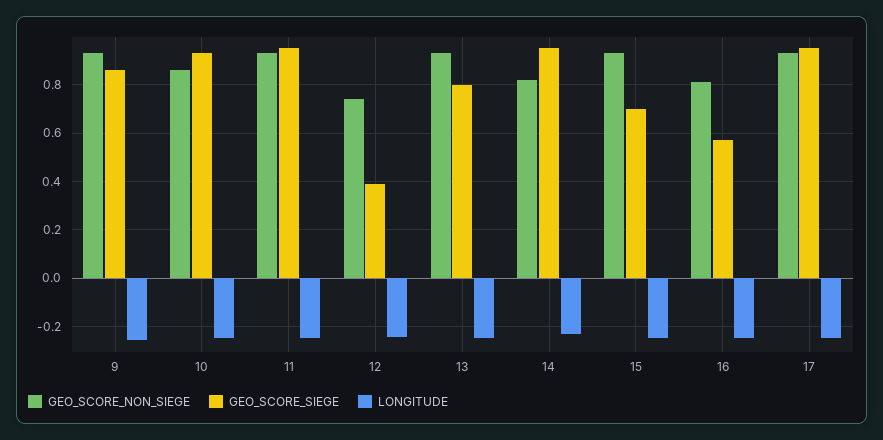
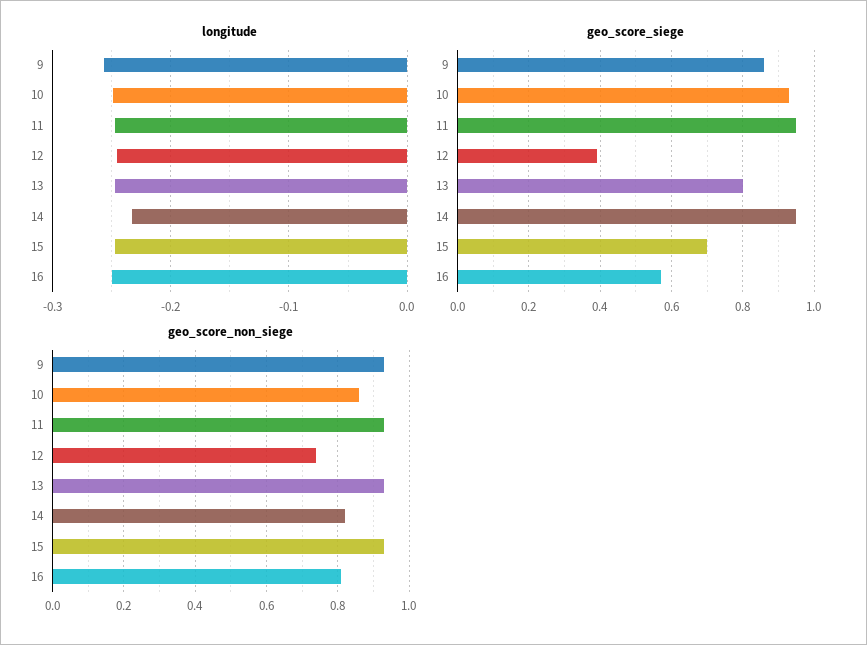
  {
    "GEO_SCORE_NON_SIEGE": {
      "9": 0.925,
      "10": 0.85,
      "11": 0.925,
      "12": 0.75,
      "13": 0.925,
      "14": 0.825,
      "15": 0.925,
-     "16": 0.8,
+     "16": 0.8
-     "17": 0.925
    },
    "GEO_SCORE_SIEGE": {
      "9": 0.85,
      "10": 0.925,
      "11": 0.95,
      "12": 0.4,
      "13": 0.8,
      "14": 0.95,
      "15": 0.7,
-     "16": 0.575,
+     "16": 0.575
-     "17": 0.95
    },
    "LONGITUDE": {
      "9": -0.26,
      "10": -0.25,
      "11": -0.25,
      "12": -0.25,
      "13": -0.25,
      "14": -0.23,
      "15": -0.25,
-     "16": -0.25,
+     "16": -0.25
-     "17": -0.25
    }
  }

